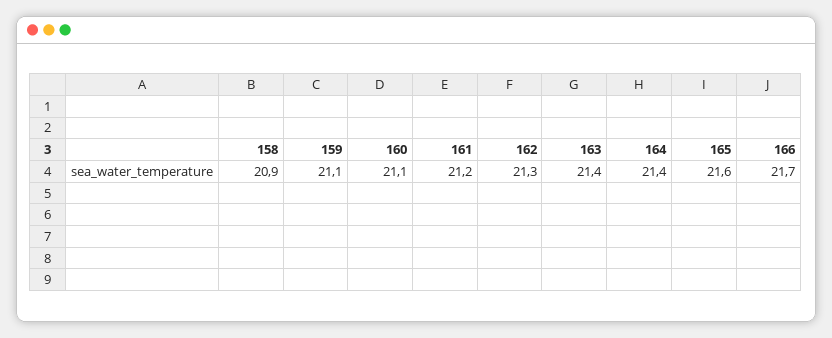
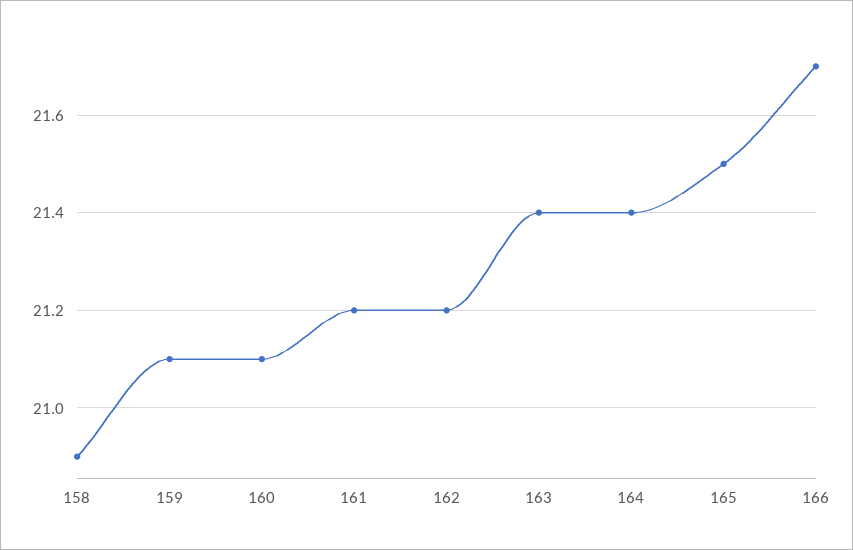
  {
    "158": 20.9,
    "159": 21.1,
    "160": 21.1,
    "161": 21.2,
-   "162": 21.3,
+   "162": 21.2,
    "163": 21.4,
    "164": 21.4,
-   "165": 21.6,
+   "165": 21.5,
    "166": 21.7
  }

